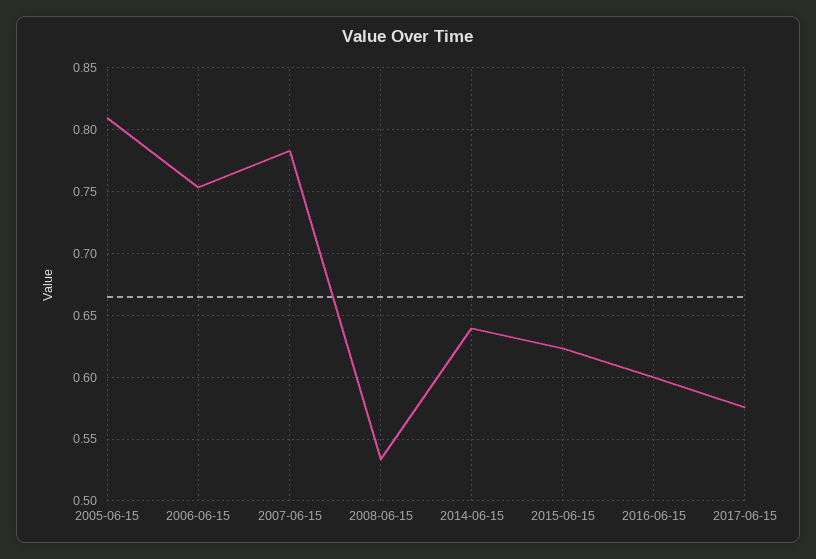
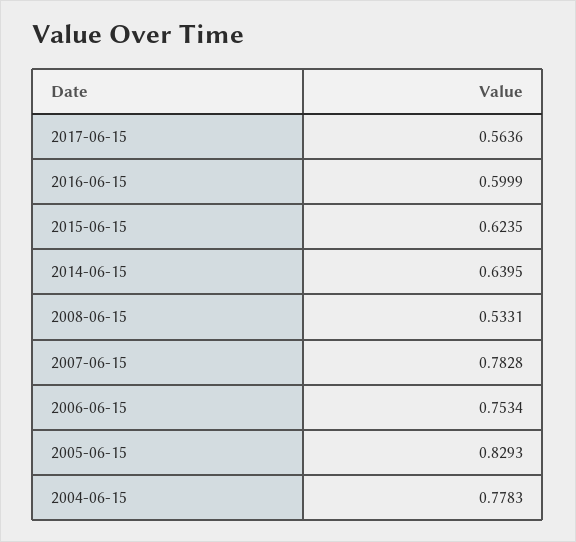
  {
-   "2005-06-15": 0.81,
+   "2005-06-15": 0.8293,
    "2006-06-15": 0.7534,
    "2007-06-15": 0.7828,
    "2008-06-15": 0.5331,
    "2014-06-15": 0.6395,
    "2015-06-15": 0.6235,
    "2016-06-15": 0.5999,
-   "2017-06-15": 0.575
+   "2017-06-15": 0.5636,
+   "2004-06-15": 0.7783
  }

